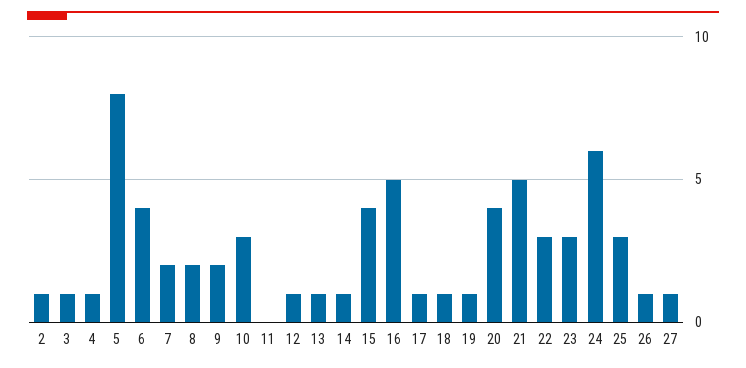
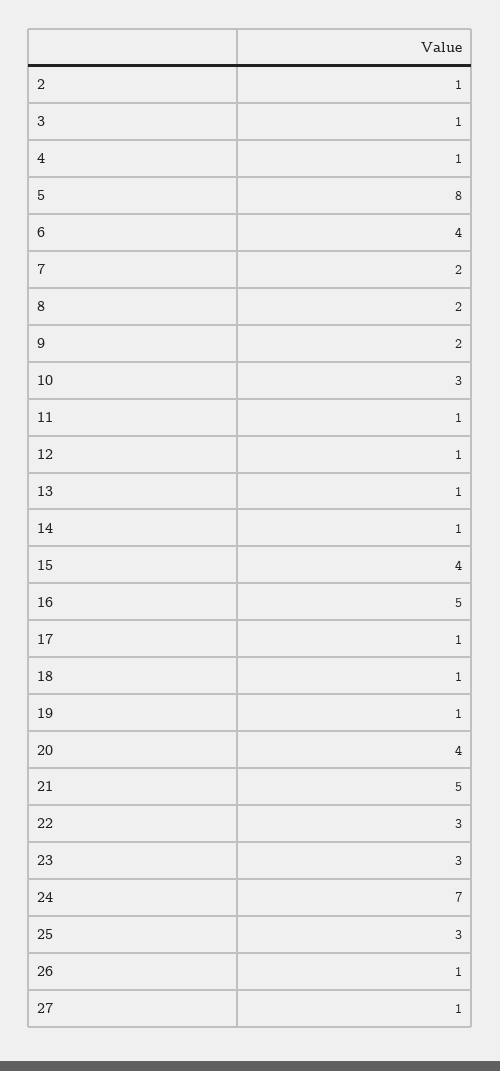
  {
    "2": 1,
    "3": 1,
    "4": 1,
    "5": 8,
    "6": 4,
    "7": 2,
    "8": 2,
    "9": 2,
    "10": 3,
-   "11": 0,
+   "11": 1,
    "12": 1,
    "13": 1,
    "14": 1,
    "15": 4,
    "16": 5,
    "17": 1,
    "18": 1,
    "19": 1,
    "20": 4,
    "21": 5,
    "22": 3,
    "23": 3,
-   "24": 6,
+   "24": 7,
    "25": 3,
    "26": 1,
    "27": 1
  }

